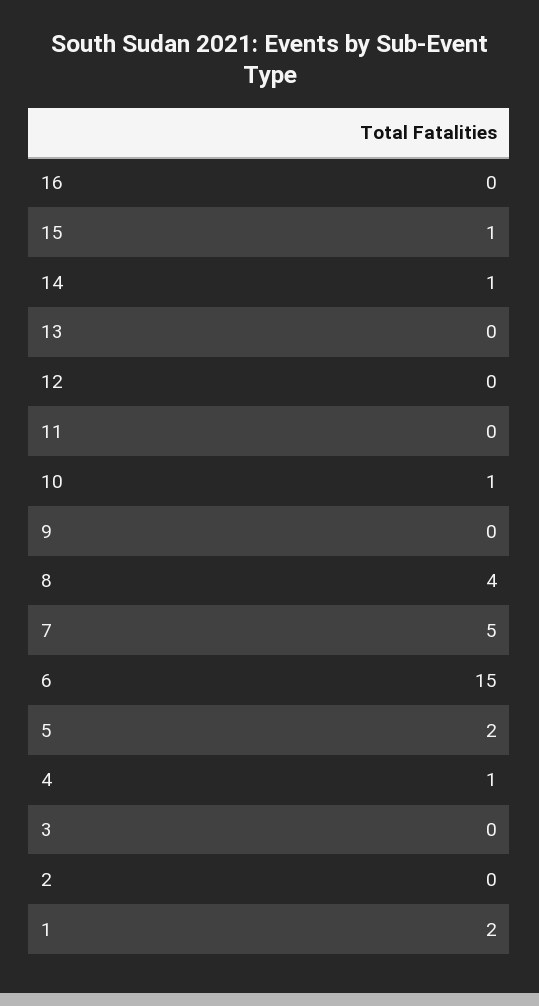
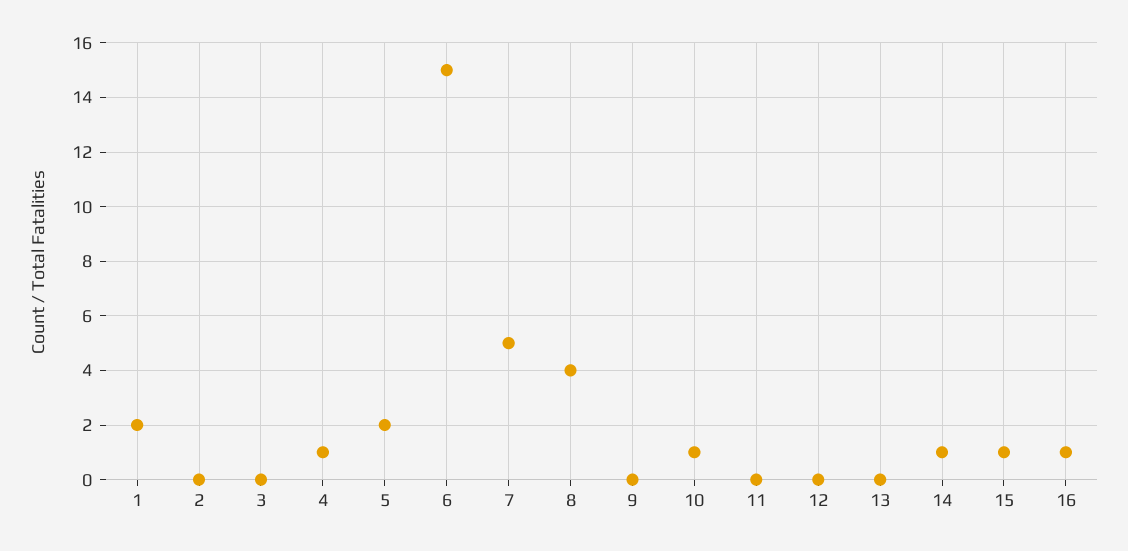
  {
-   "16": 0,
+   "16": 1,
    "15": 1,
    "14": 1,
    "13": 0,
    "12": 0,
    "11": 0,
    "10": 1,
    "9": 0,
    "8": 4,
    "7": 5,
    "6": 15,
    "5": 2,
    "4": 1,
    "3": 0,
    "2": 0,
    "1": 2
  }

